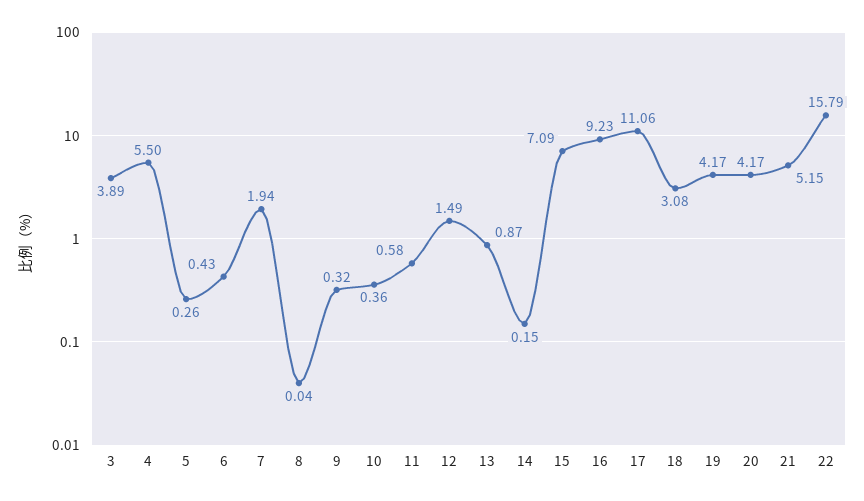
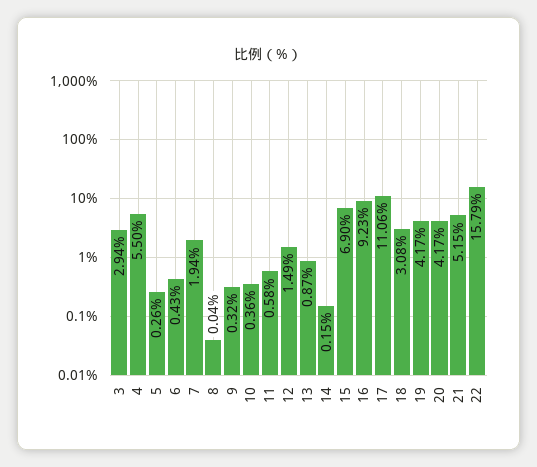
  {
-   "3": 3.89,
+   "3": 2.94,
    "4": 5.5,
    "5": 0.26,
    "6": 0.43,
    "7": 1.94,
    "8": 0.04,
    "9": 0.32,
    "10": 0.36,
    "11": 0.58,
    "12": 1.49,
    "13": 0.87,
    "14": 0.15,
-   "15": 7.09,
+   "15": 6.9,
    "16": 9.23,
    "17": 11.06,
    "18": 3.08,
    "19": 4.17,
    "20": 4.17,
    "21": 5.15,
    "22": 15.79
  }

